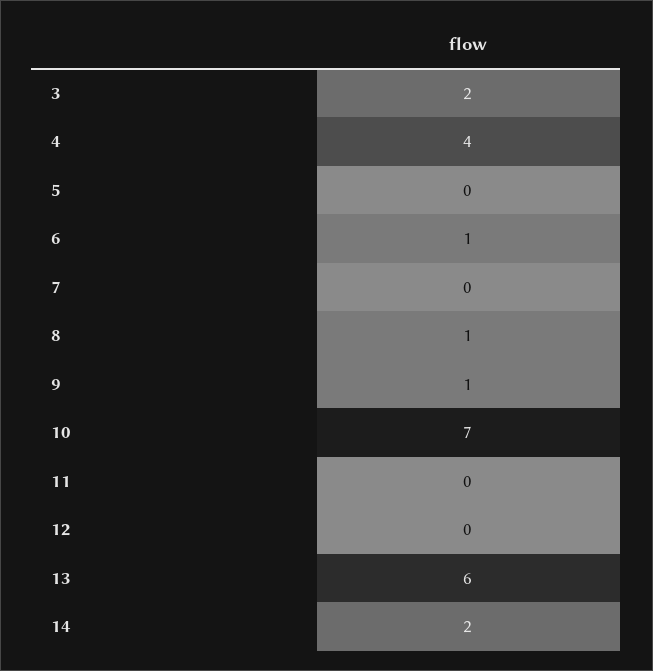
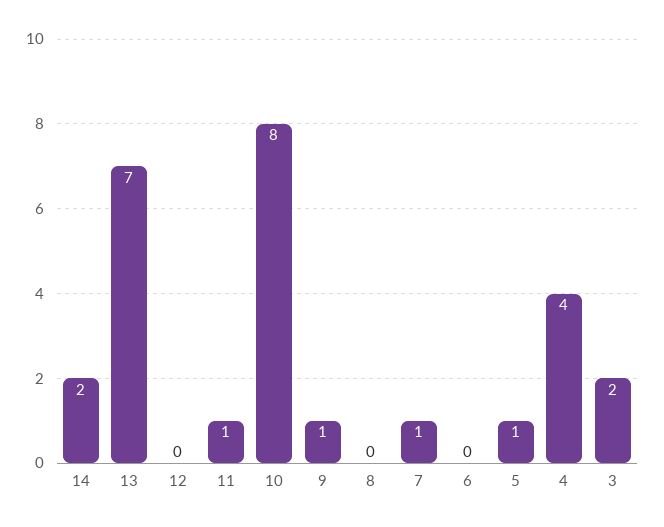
  {
    "3": 2,
    "4": 4,
-   "5": 0,
+   "5": 1,
-   "6": 1,
+   "6": 0,
-   "7": 0,
+   "7": 1,
-   "8": 1,
+   "8": 0,
    "9": 1,
-   "10": 7,
+   "10": 8,
-   "11": 0,
+   "11": 1,
    "12": 0,
-   "13": 6,
+   "13": 7,
    "14": 2
  }

